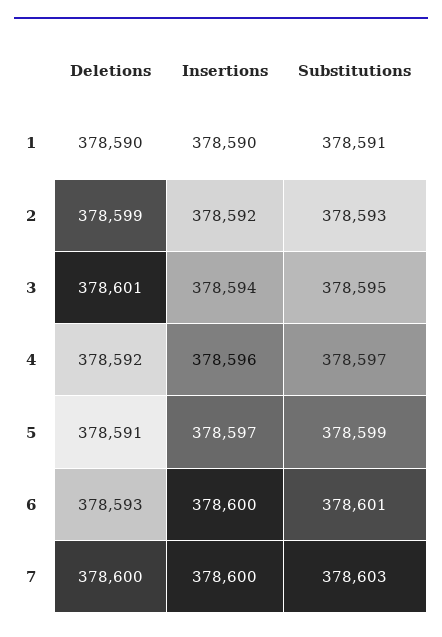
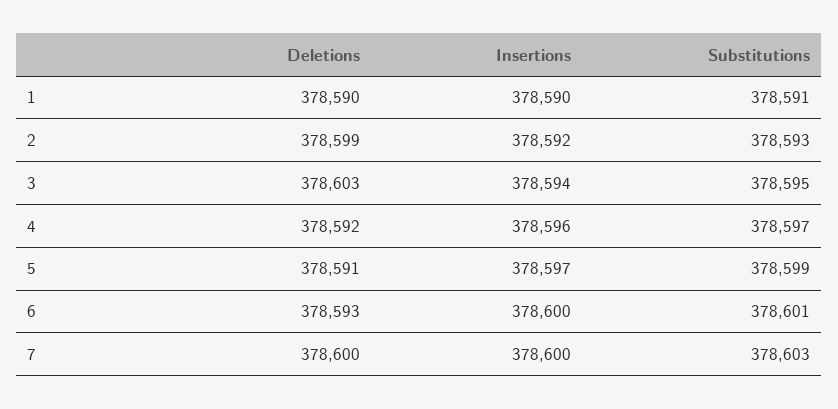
  {
    "Deletions": {
      "1": 378590,
      "2": 378599,
-     "3": 378601,
+     "3": 378603,
      "4": 378592,
      "5": 378591,
      "6": 378593,
      "7": 378600
    },
    "Insertions": {
      "1": 378590,
      "2": 378592,
      "3": 378594,
      "4": 378596,
      "5": 378597,
      "6": 378600,
      "7": 378600
    },
    "Substitutions": {
      "1": 378591,
      "2": 378593,
      "3": 378595,
      "4": 378597,
      "5": 378599,
      "6": 378601,
      "7": 378603
    }
  }

